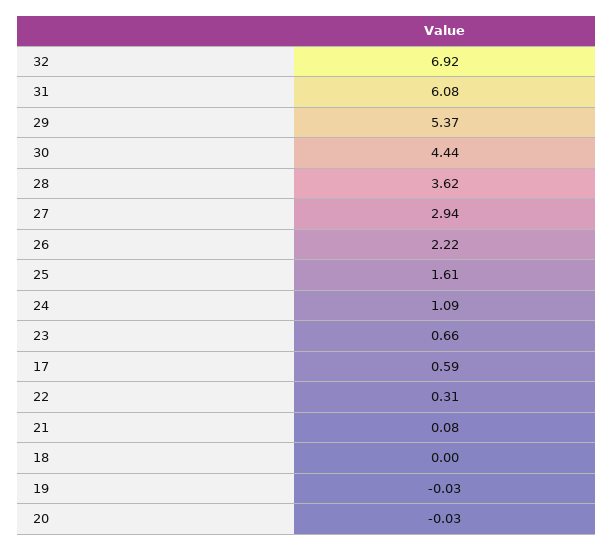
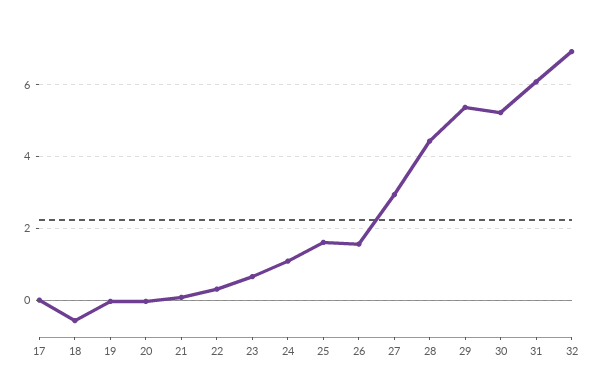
  {
    "32": 6.92,
    "31": 6.08,
    "29": 5.37,
-   "30": 4.44,
+   "30": 5.2,
-   "28": 3.62,
+   "28": 4.4,
    "27": 2.94,
-   "26": 2.22,
+   "26": 1.6,
    "25": 1.61,
    "24": 1.09,
    "23": 0.66,
-   "17": 0.59,
+   "17": 0,
    "22": 0.31,
    "21": 0.08,
-   "18": 0,
+   "18": -0.6,
    "19": -0.03,
    "20": -0.03
  }

